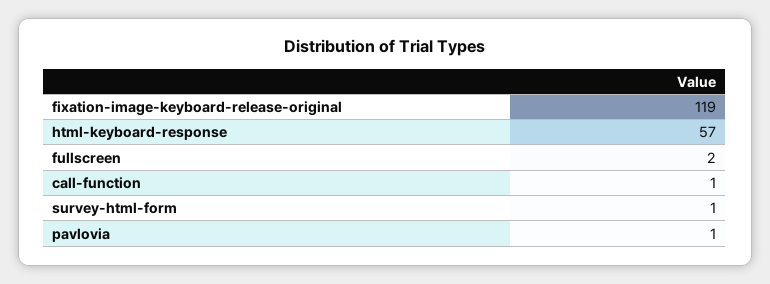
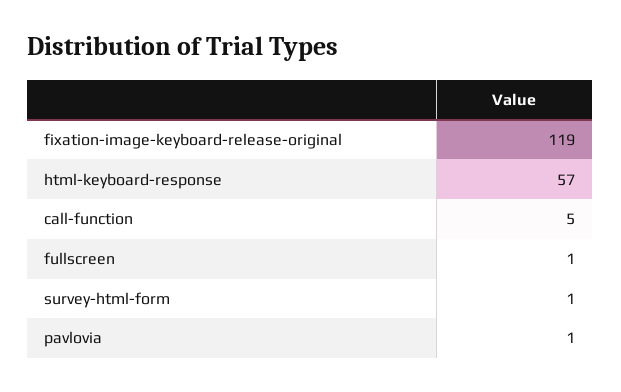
  {
    "fixation-image-keyboard-release-original": 119,
    "html-keyboard-response": 57,
-   "fullscreen": 2,
+   "fullscreen": 1,
-   "call-function": 1,
+   "call-function": 5,
    "survey-html-form": 1,
    "pavlovia": 1
  }

